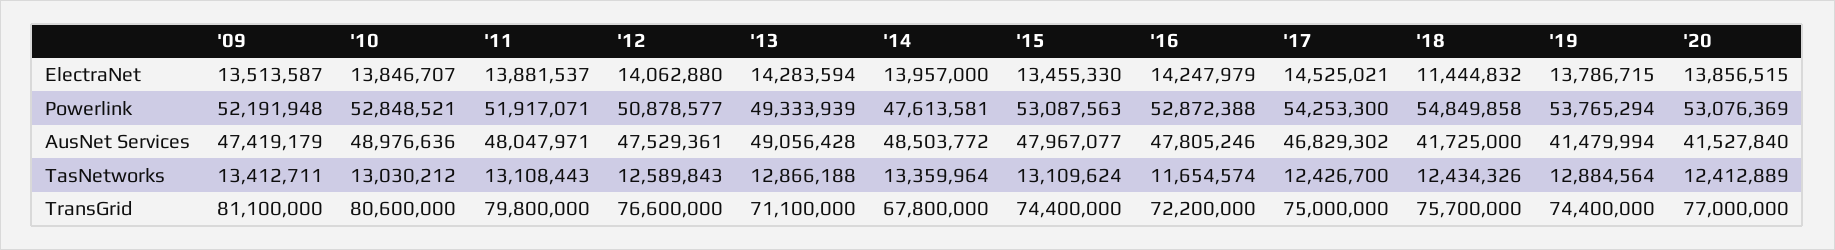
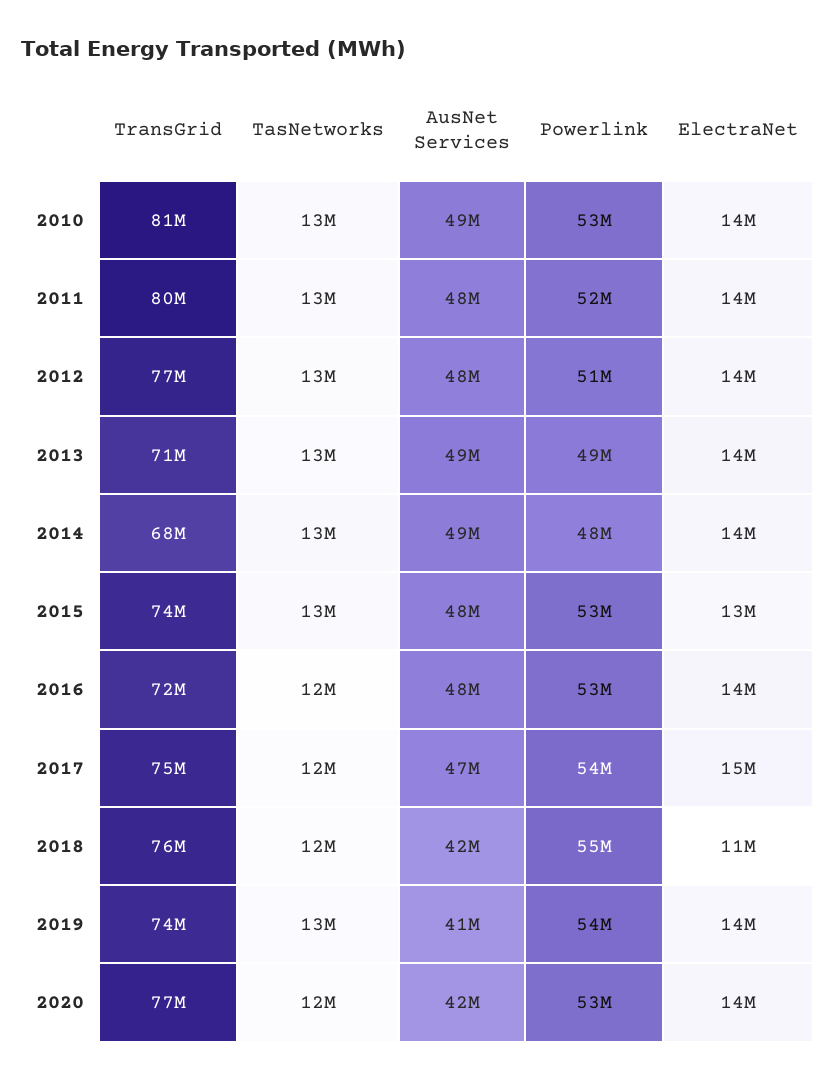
  {
-   "'09": {
-     "ElectraNet": 13513587,
-     "Powerlink": 52191948,
-     "AusNet Services": 47419179,
-     "TasNetworks": 13412711,
-     "TransGrid": 81100000
-   },
    "'10": {
      "ElectraNet": 13846707,
      "Powerlink": 52848521,
      "AusNet Services": 48976636,
      "TasNetworks": 13030212,
      "TransGrid": 80600000
    },
    "'11": {
      "ElectraNet": 13881537,
      "Powerlink": 51917071,
      "AusNet Services": 48047971,
      "TasNetworks": 13108443,
      "TransGrid": 79800000
    },
    "'12": {
      "ElectraNet": 14062880,
      "Powerlink": 50878577,
      "AusNet Services": 47529361,
      "TasNetworks": 12589843,
      "TransGrid": 76600000
    },
    "'13": {
      "ElectraNet": 14283594,
      "Powerlink": 49333939,
      "AusNet Services": 49056428,
      "TasNetworks": 12866188,
      "TransGrid": 71100000
    },
    "'14": {
      "ElectraNet": 13957000,
      "Powerlink": 47613581,
      "AusNet Services": 48503772,
      "TasNetworks": 13359964,
      "TransGrid": 67800000
    },
    "'15": {
      "ElectraNet": 13455330,
      "Powerlink": 53087563,
      "AusNet Services": 47967077,
      "TasNetworks": 13109624,
      "TransGrid": 74400000
    },
    "'16": {
      "ElectraNet": 14247979,
      "Powerlink": 52872388,
      "AusNet Services": 47805246,
      "TasNetworks": 11654574,
      "TransGrid": 72200000
    },
    "'17": {
      "ElectraNet": 14525021,
      "Powerlink": 54253300,
      "AusNet Services": 46829302,
      "TasNetworks": 12426700,
      "TransGrid": 75000000
    },
    "'18": {
      "ElectraNet": 11444832,
      "Powerlink": 54849858,
      "AusNet Services": 41725000,
      "TasNetworks": 12434326,
      "TransGrid": 75700000
    },
    "'19": {
      "ElectraNet": 13786715,
      "Powerlink": 53765294,
      "AusNet Services": 41479994,
      "TasNetworks": 12884564,
      "TransGrid": 74400000
    },
    "'20": {
      "ElectraNet": 13856515,
      "Powerlink": 53076369,
      "AusNet Services": 41527840,
      "TasNetworks": 12412889,
      "TransGrid": 77000000
    }
  }

